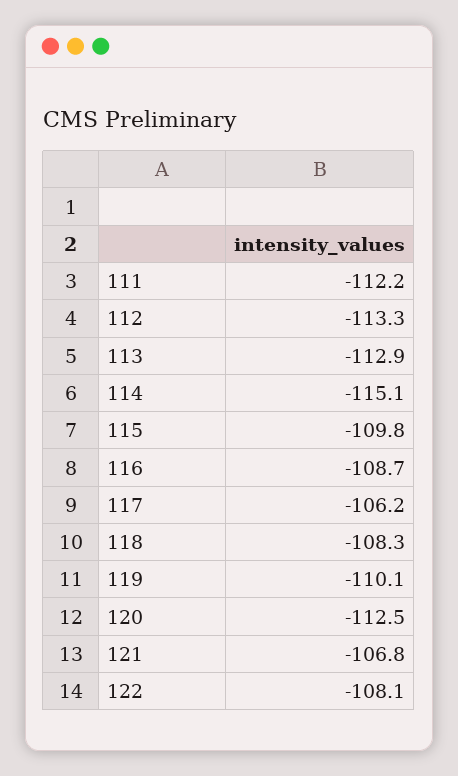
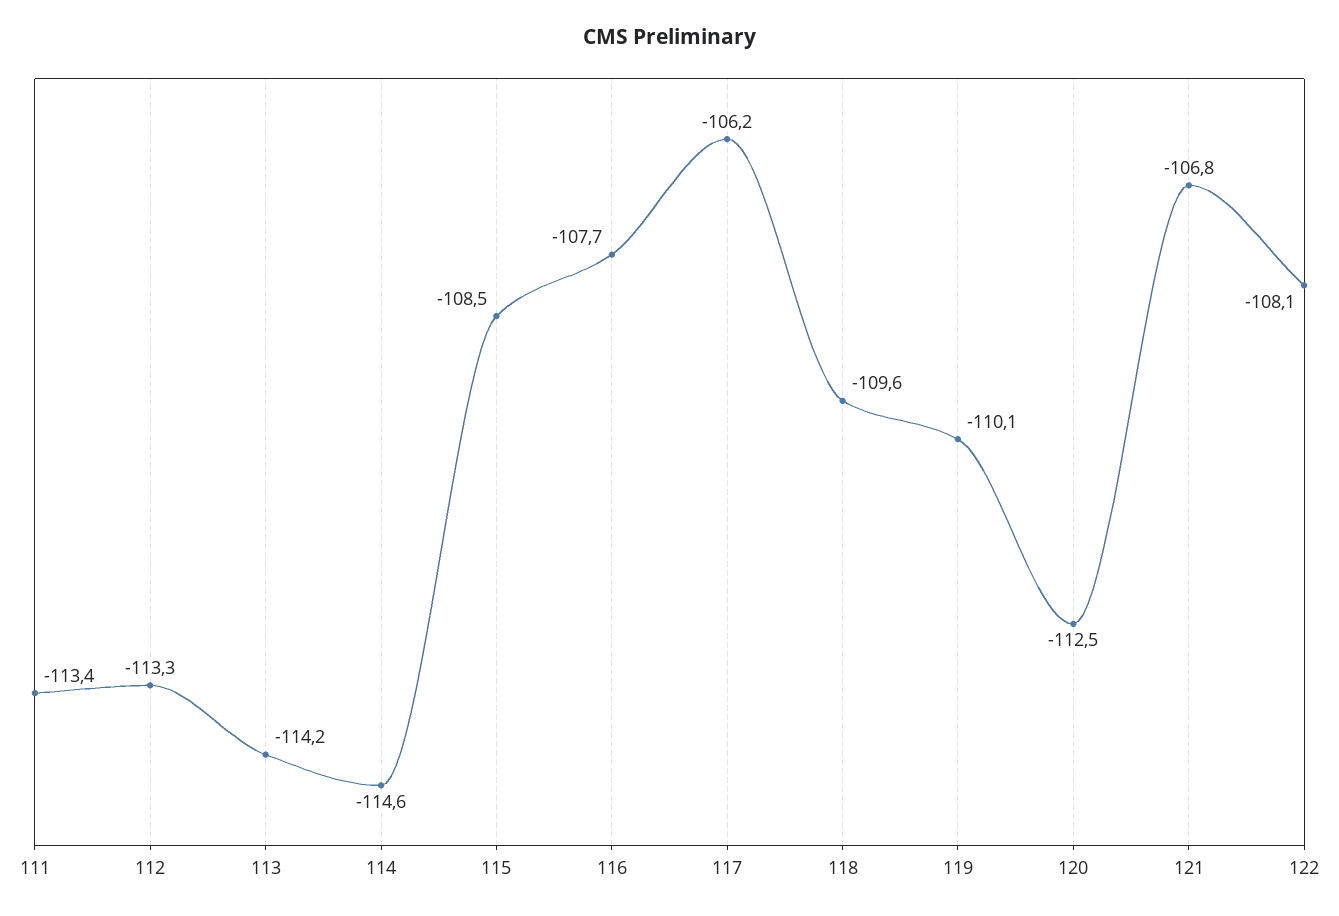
  {
-   "111": -112.2,
+   "111": -113.4,
    "112": -113.3,
-   "113": -112.9,
+   "113": -114.2,
-   "114": -115.1,
+   "114": -114.6,
-   "115": -109.8,
+   "115": -108.5,
-   "116": -108.7,
+   "116": -107.7,
    "117": -106.2,
-   "118": -108.3,
+   "118": -109.6,
    "119": -110.1,
    "120": -112.5,
    "121": -106.8,
    "122": -108.1
  }

